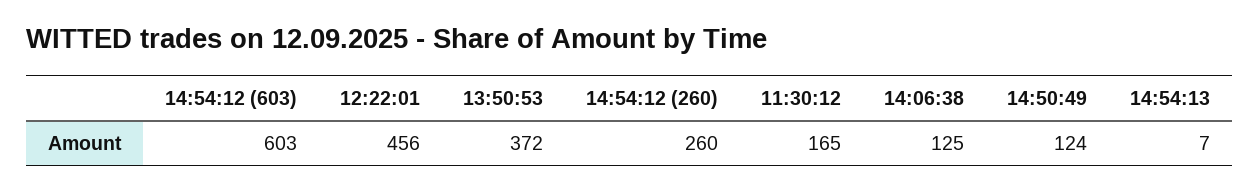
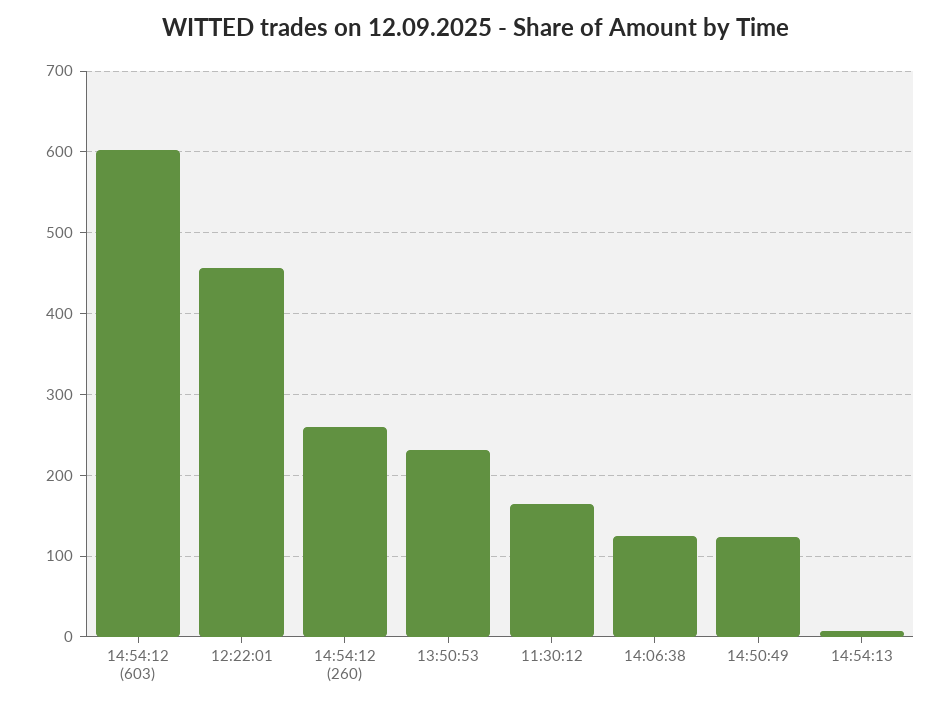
  {
    "14:54:12 (603)": 603,
    "12:22:01": 456,
-   "13:50:53": 372,
+   "13:50:53": 230,
    "14:54:12 (260)": 260,
    "11:30:12": 165,
    "14:06:38": 125,
    "14:50:49": 124,
    "14:54:13": 7
  }

